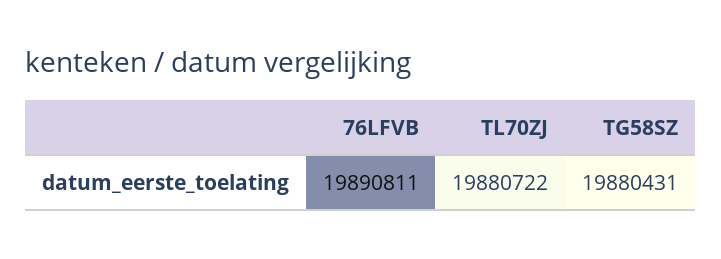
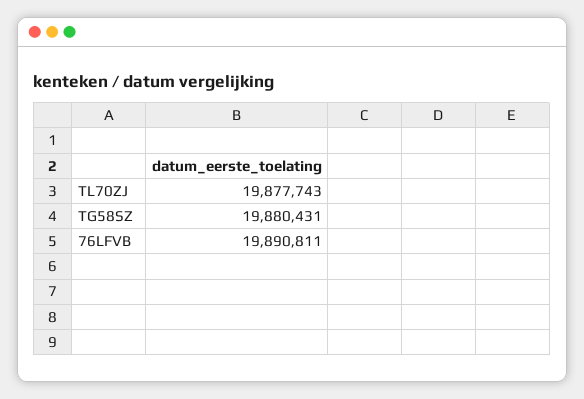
  {
    "76LFVB": 19890811,
-   "TL70ZJ": 19880722,
+   "TL70ZJ": 19877743,
    "TG58SZ": 19880431
  }

